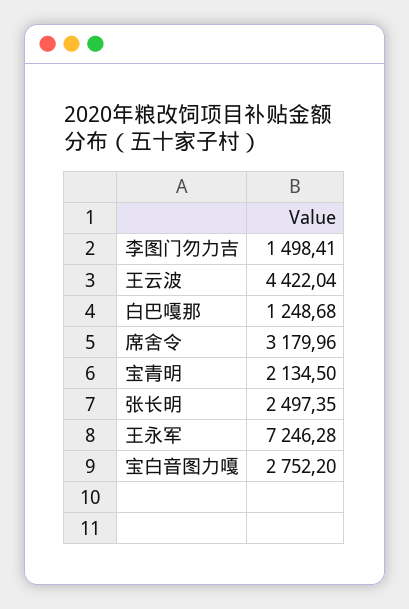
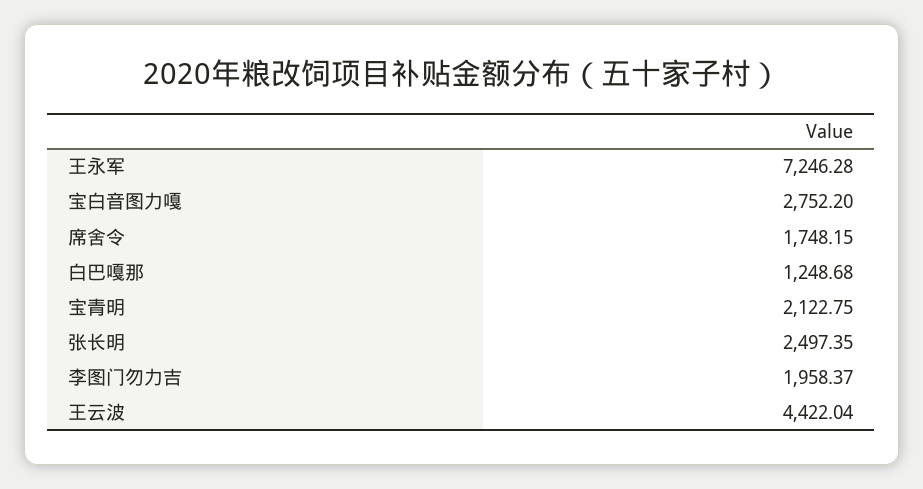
  {
-   "李图门勿力吉": 1498.41,
+   "李图门勿力吉": 1958.37,
    "王云波": 4422.04,
    "白巴嘎那": 1248.68,
-   "席舍令": 3179.96,
+   "席舍令": 1748.15,
-   "宝青明": 2134.5,
+   "宝青明": 2122.75,
    "张长明": 2497.35,
    "王永军": 7246.28,
    "宝白音图力嘎": 2752.2
  }

